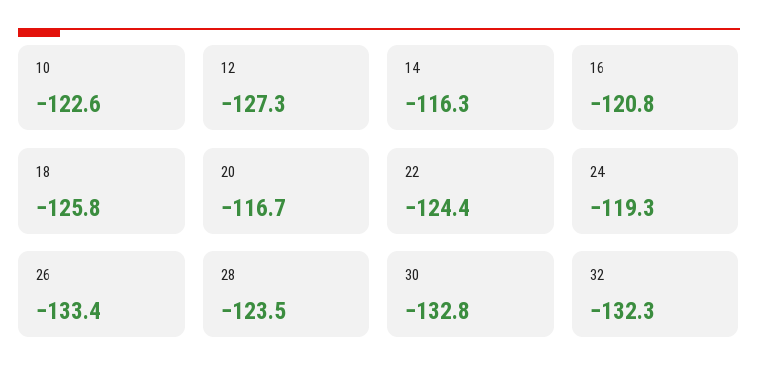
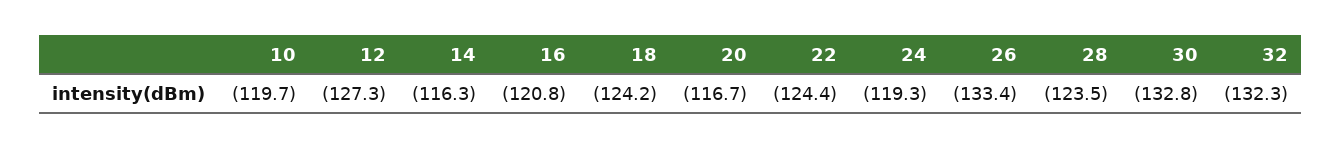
  {
-   "10": -122.6,
+   "10": -119.7,
    "12": -127.3,
    "14": -116.3,
    "16": -120.8,
-   "18": -125.8,
+   "18": -124.2,
    "20": -116.7,
    "22": -124.4,
    "24": -119.3,
    "26": -133.4,
    "28": -123.5,
    "30": -132.8,
    "32": -132.3
  }

